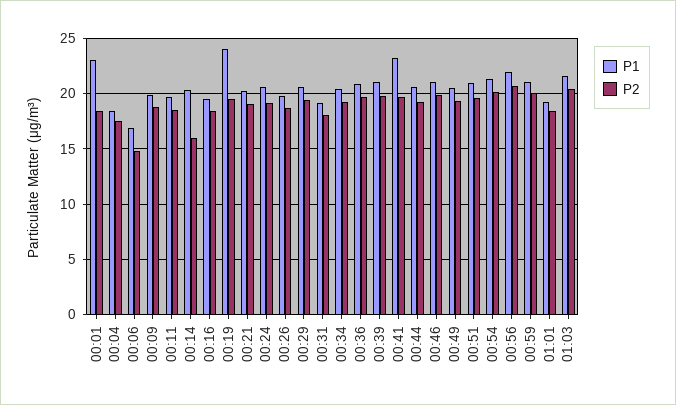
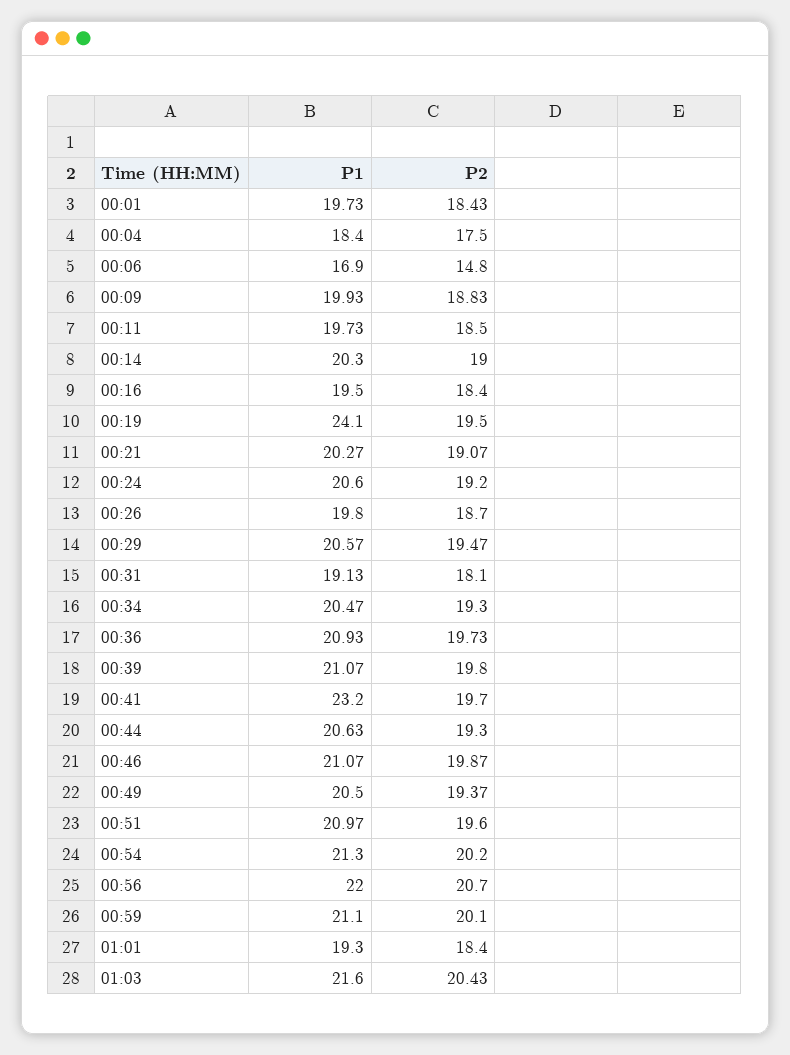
  {
    "P1": {
-     "00:01": 23,
+     "00:01": 19.73,
      "00:04": 18.4,
      "00:06": 16.9,
      "00:09": 19.93,
      "00:11": 19.73,
      "00:14": 20.3,
      "00:16": 19.5,
      "00:19": 24.1,
      "00:21": 20.27,
      "00:24": 20.6,
      "00:26": 19.8,
      "00:29": 20.57,
      "00:31": 19.13,
      "00:34": 20.47,
      "00:36": 20.93,
      "00:39": 21.07,
      "00:41": 23.2,
      "00:44": 20.63,
      "00:46": 21.07,
      "00:49": 20.5,
      "00:51": 20.97,
      "00:54": 21.3,
      "00:56": 22,
      "00:59": 21.1,
      "01:01": 19.3,
      "01:03": 21.6
    },
    "P2": {
      "00:01": 18.43,
      "00:04": 17.5,
      "00:06": 14.8,
      "00:09": 18.83,
      "00:11": 18.5,
-     "00:14": 16,
+     "00:14": 19,
      "00:16": 18.4,
      "00:19": 19.5,
      "00:21": 19.07,
      "00:24": 19.2,
      "00:26": 18.7,
      "00:29": 19.47,
      "00:31": 18.1,
      "00:34": 19.3,
      "00:36": 19.73,
      "00:39": 19.8,
      "00:41": 19.7,
      "00:44": 19.3,
      "00:46": 19.87,
      "00:49": 19.37,
      "00:51": 19.6,
      "00:54": 20.2,
      "00:56": 20.7,
      "00:59": 20.1,
      "01:01": 18.4,
      "01:03": 20.43
    }
  }

